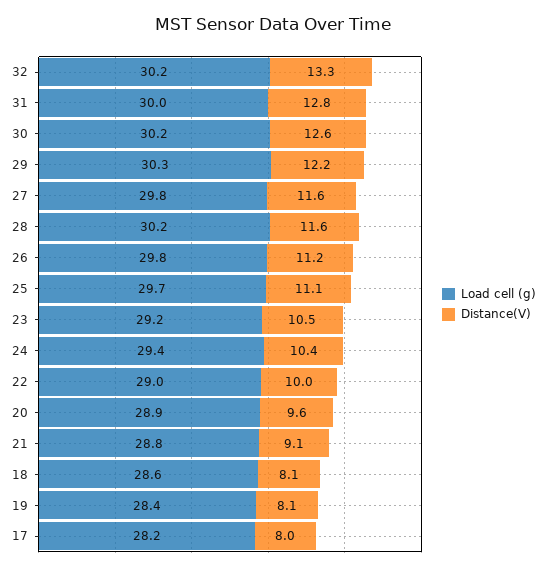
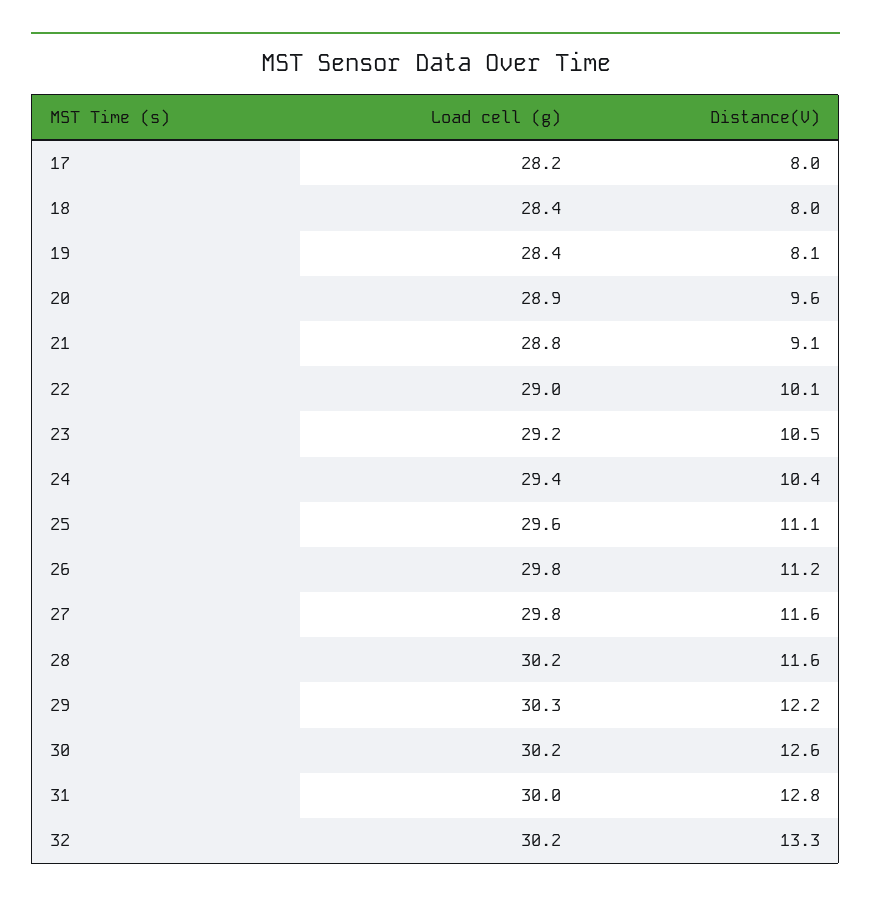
  {
    "Load cell (g)": {
      "32": 30.2,
      "31": 30,
      "30": 30.2,
      "29": 30.3,
      "27": 29.8,
      "28": 30.2,
      "26": 29.8,
-     "25": 29.7,
+     "25": 29.6,
      "23": 29.2,
      "24": 29.4,
      "22": 29,
      "20": 28.9,
      "21": 28.8,
-     "18": 28.6,
+     "18": 28.4,
      "19": 28.4,
      "17": 28.2
    },
    "Distance(V)": {
      "32": 13.3,
      "31": 12.8,
      "30": 12.6,
      "29": 12.2,
      "27": 11.6,
      "28": 11.6,
      "26": 11.2,
      "25": 11.1,
      "23": 10.5,
      "24": 10.4,
-     "22": 10,
+     "22": 10.1,
      "20": 9.6,
      "21": 9.1,
-     "18": 8.1,
+     "18": 8,
      "19": 8.1,
      "17": 8
    }
  }

